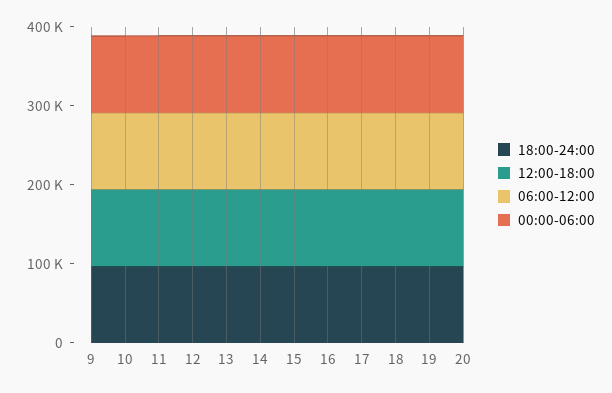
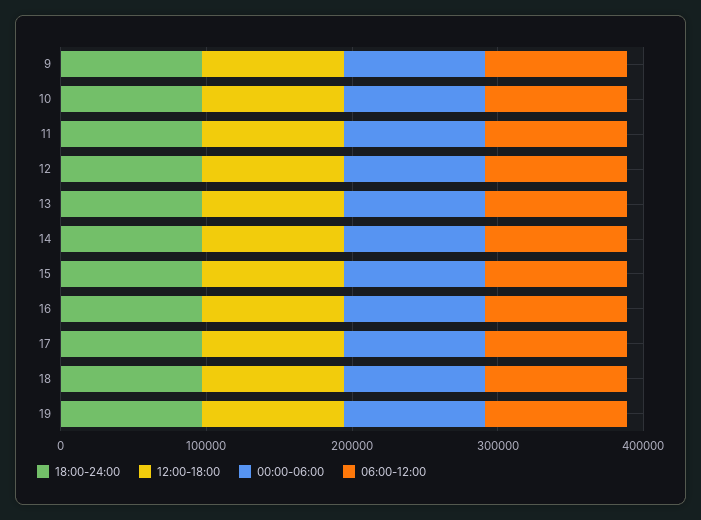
  {
    "18:00-24:00": {
      "9": 100000,
      "10": 100000,
      "11": 100000,
      "12": 100000,
      "13": 100000,
      "14": 100000,
      "15": 100000,
      "16": 100000,
      "17": 100000,
      "18": 100000,
-     "19": 100000,
+     "19": 100000
-     "20": 100000
    },
    "12:00-18:00": {
      "9": 100000,
      "10": 100000,
      "11": 100000,
      "12": 100000,
      "13": 100000,
      "14": 100000,
      "15": 100000,
      "16": 100000,
      "17": 100000,
      "18": 100000,
-     "19": 100000,
+     "19": 100000
-     "20": 100000
    },
    "06:00-12:00": {
      "9": 100000,
      "10": 100000,
      "11": 100000,
      "12": 100000,
      "13": 100000,
      "14": 100000,
      "15": 100000,
      "16": 100000,
      "17": 100000,
      "18": 100000,
-     "19": 100000,
+     "19": 100000
-     "20": 100000
    },
    "00:00-06:00": {
      "9": 100000,
      "10": 100000,
      "11": 100000,
      "12": 100000,
      "13": 100000,
      "14": 100000,
      "15": 100000,
      "16": 100000,
      "17": 100000,
      "18": 100000,
-     "19": 100000,
+     "19": 100000
-     "20": 100000
    }
  }

